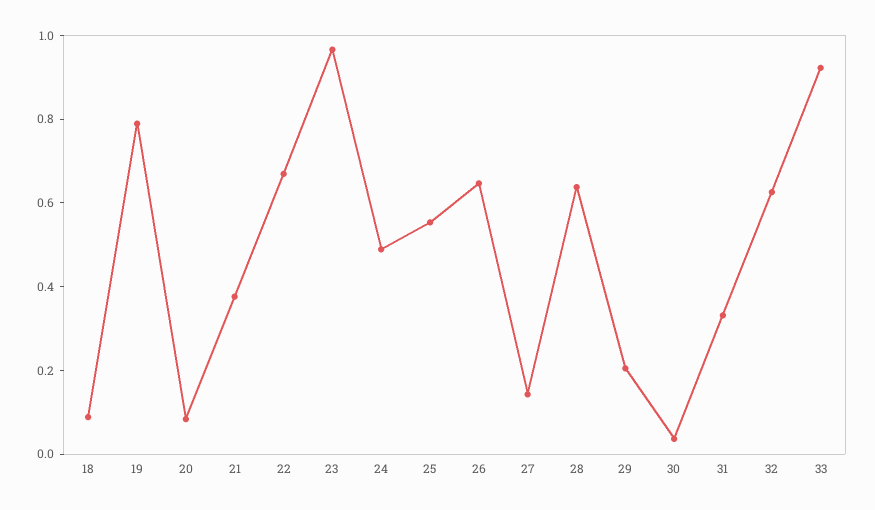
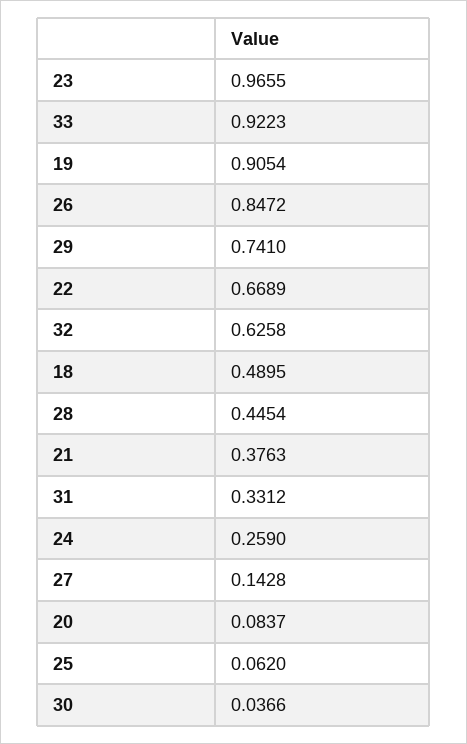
  {
-   "18": 0.1,
+   "18": 0.4895,
-   "19": 0.8,
+   "19": 0.9054,
    "20": 0.0837,
    "21": 0.3763,
    "22": 0.6689,
    "23": 0.9655,
-   "24": 0.5,
+   "24": 0.259,
-   "25": 0.55,
+   "25": 0.062,
-   "26": 0.65,
+   "26": 0.8472,
    "27": 0.1428,
-   "28": 0.65,
+   "28": 0.4454,
-   "29": 0.2,
+   "29": 0.741,
    "30": 0.0366,
    "31": 0.3312,
    "32": 0.6258,
    "33": 0.9223
  }

